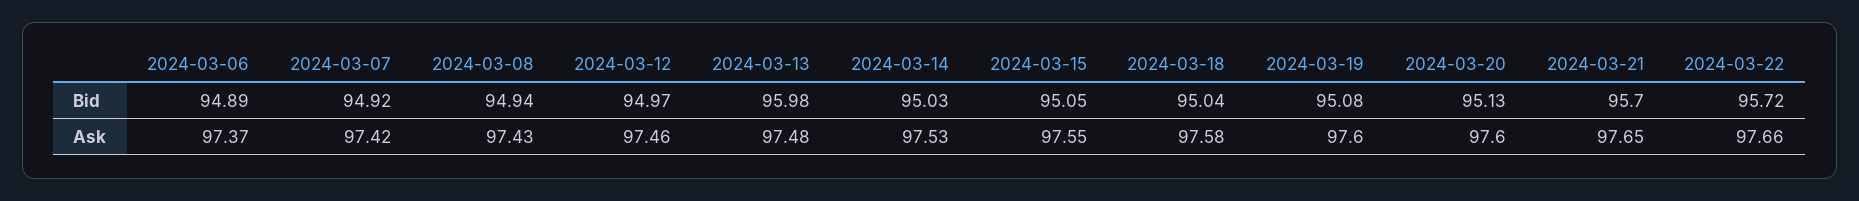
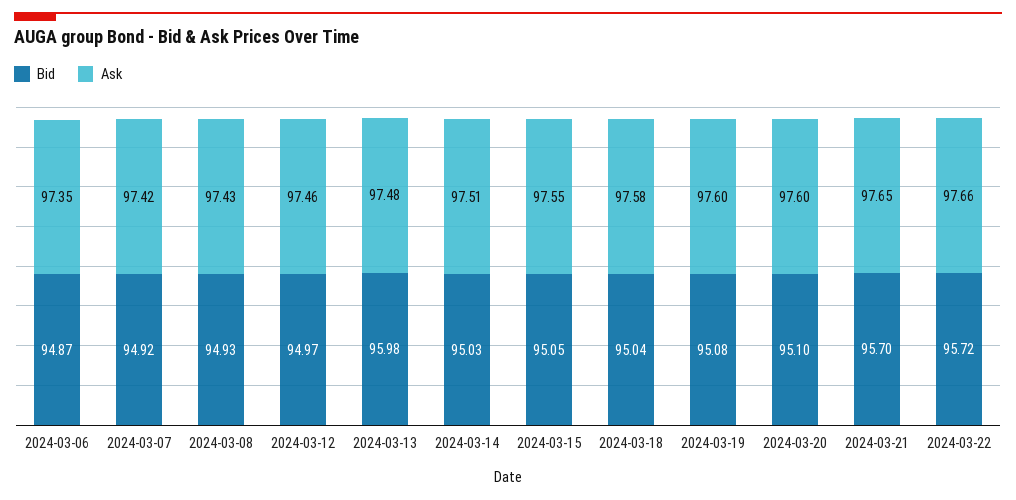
  {
    "Bid": {
-     "2024-03-06": 94.89,
+     "2024-03-06": 94.87,
      "2024-03-07": 94.92,
-     "2024-03-08": 94.94,
+     "2024-03-08": 94.93,
      "2024-03-12": 94.97,
      "2024-03-13": 95.98,
      "2024-03-14": 95.03,
      "2024-03-15": 95.05,
      "2024-03-18": 95.04,
      "2024-03-19": 95.08,
-     "2024-03-20": 95.13,
+     "2024-03-20": 95.1,
      "2024-03-21": 95.7,
      "2024-03-22": 95.72
    },
    "Ask": {
-     "2024-03-06": 97.37,
+     "2024-03-06": 97.35,
      "2024-03-07": 97.42,
      "2024-03-08": 97.43,
      "2024-03-12": 97.46,
      "2024-03-13": 97.48,
-     "2024-03-14": 97.53,
+     "2024-03-14": 97.51,
      "2024-03-15": 97.55,
      "2024-03-18": 97.58,
      "2024-03-19": 97.6,
      "2024-03-20": 97.6,
      "2024-03-21": 97.65,
      "2024-03-22": 97.66
    }
  }

